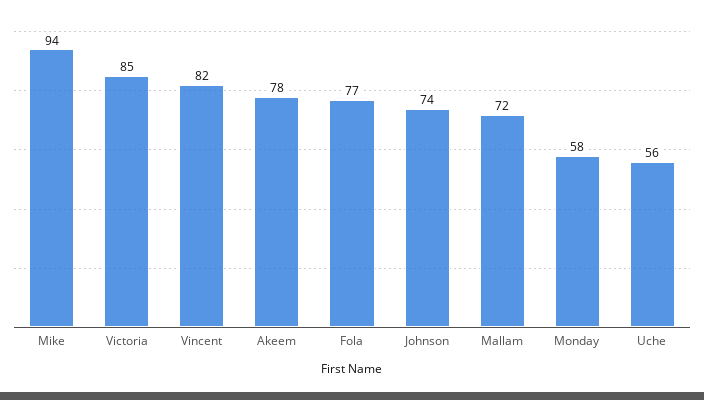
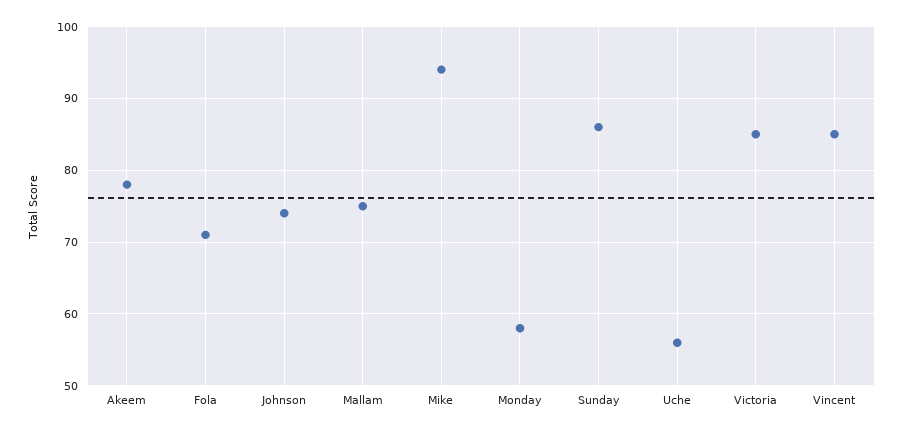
  {
    "Mike": 94,
    "Victoria": 85,
-   "Vincent": 82,
+   "Vincent": 85,
    "Akeem": 78,
-   "Fola": 77,
+   "Fola": 71,
    "Johnson": 74,
-   "Mallam": 72,
+   "Mallam": 75,
    "Monday": 58,
-   "Uche": 56
+   "Uche": 56,
+   "Sunday": 86
  }

